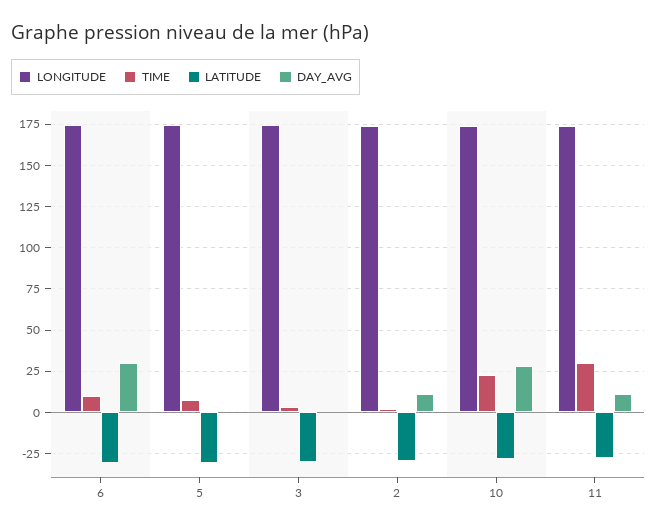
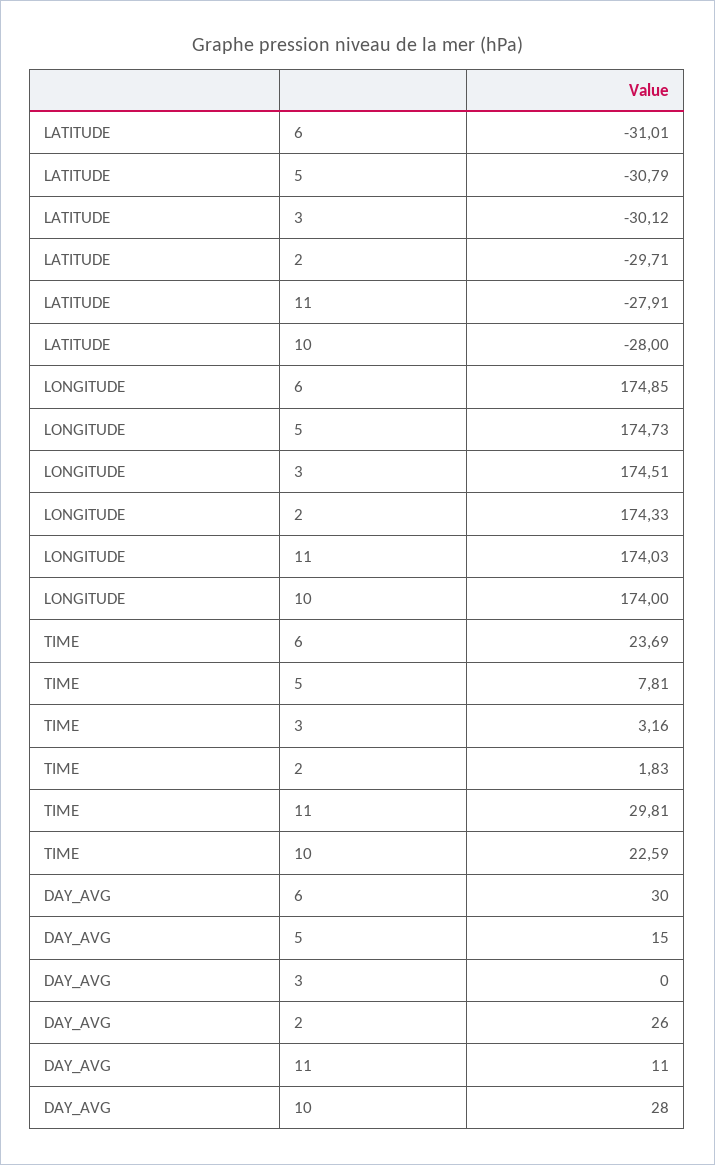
  {
    "LONGITUDE": {
      "6": 174.85,
      "5": 174.73,
      "3": 174.51,
      "2": 174.33,
      "10": 174,
      "11": 174.03
    },
    "TIME": {
-     "6": 10,
+     "6": 23.69,
      "5": 7.81,
      "3": 3.16,
      "2": 1.83,
      "10": 22.59,
      "11": 29.81
    },
    "LATITUDE": {
      "6": -31.01,
      "5": -30.79,
      "3": -30.12,
      "2": -29.71,
      "10": -28,
      "11": -27.91
    },
    "DAY_AVG": {
      "6": 30,
-     "5": 0,
+     "5": 15,
      "3": 0,
-     "2": 10,
+     "2": 26,
      "10": 28,
      "11": 11
    }
  }

